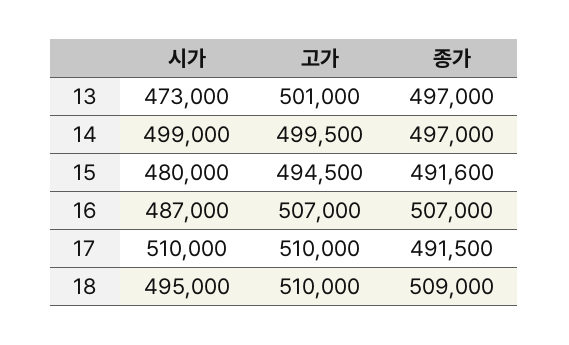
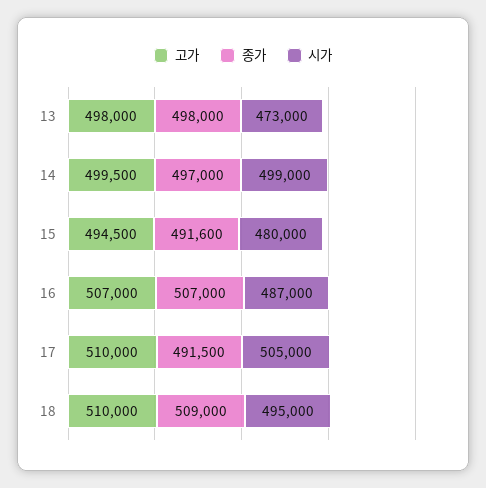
  {
    "시가": {
      "13": 473000,
      "14": 499000,
      "15": 480000,
      "16": 487000,
-     "17": 510000,
+     "17": 505000,
      "18": 495000
    },
    "고가": {
-     "13": 501000,
+     "13": 498000,
      "14": 499500,
      "15": 494500,
      "16": 507000,
      "17": 510000,
      "18": 510000
    },
    "종가": {
-     "13": 497000,
+     "13": 498000,
      "14": 497000,
      "15": 491600,
      "16": 507000,
      "17": 491500,
      "18": 509000
    }
  }

